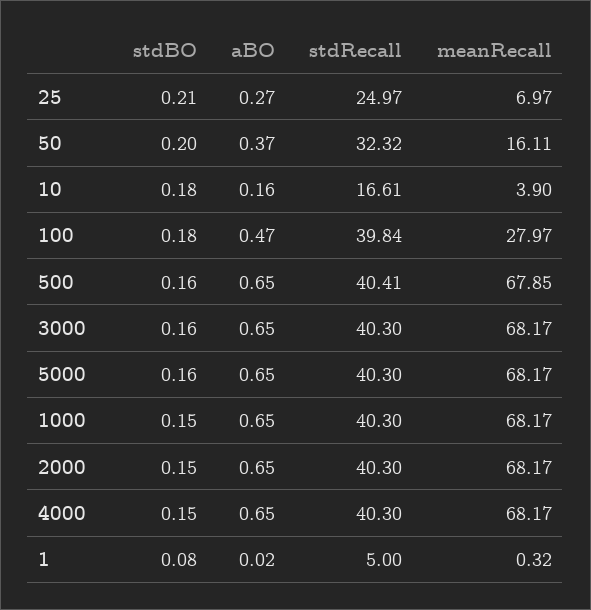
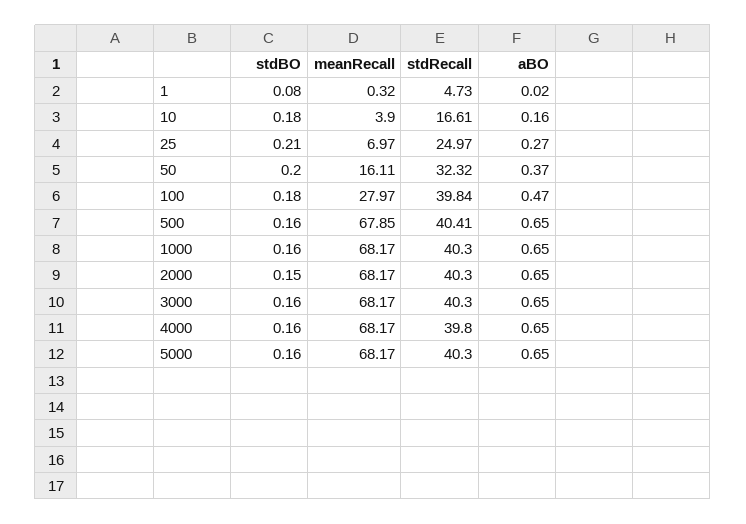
  {
    "stdBO": {
      "25": 0.21,
      "50": 0.2,
      "10": 0.18,
      "100": 0.18,
      "500": 0.16,
      "3000": 0.16,
      "5000": 0.16,
-     "1000": 0.15,
+     "1000": 0.16,
      "2000": 0.15,
-     "4000": 0.15,
+     "4000": 0.16,
      "1": 0.08
    },
    "aBO": {
      "25": 0.27,
      "50": 0.37,
      "10": 0.16,
      "100": 0.47,
      "500": 0.65,
      "3000": 0.65,
      "5000": 0.65,
      "1000": 0.65,
      "2000": 0.65,
      "4000": 0.65,
      "1": 0.02
    },
    "stdRecall": {
      "25": 24.97,
      "50": 32.32,
      "10": 16.61,
      "100": 39.84,
      "500": 40.41,
      "3000": 40.3,
      "5000": 40.3,
      "1000": 40.3,
      "2000": 40.3,
-     "4000": 40.3,
+     "4000": 39.8,
-     "1": 5
+     "1": 4.73
    },
    "meanRecall": {
      "25": 6.97,
      "50": 16.11,
      "10": 3.9,
      "100": 27.97,
      "500": 67.85,
      "3000": 68.17,
      "5000": 68.17,
      "1000": 68.17,
      "2000": 68.17,
      "4000": 68.17,
      "1": 0.32
    }
  }

